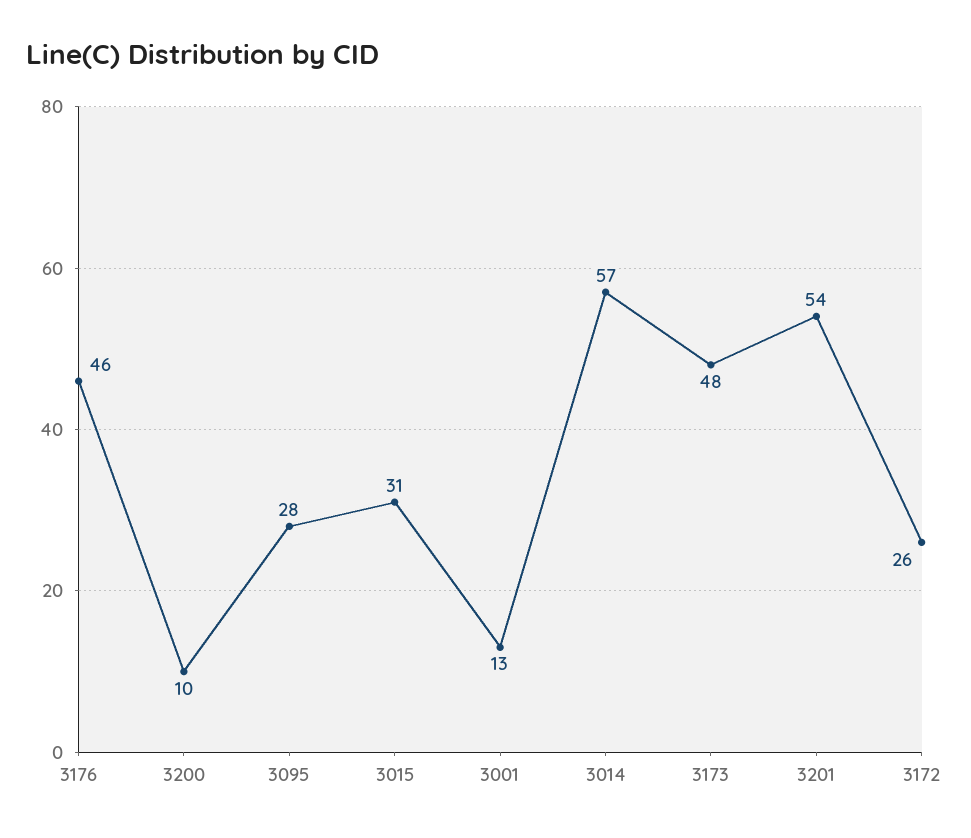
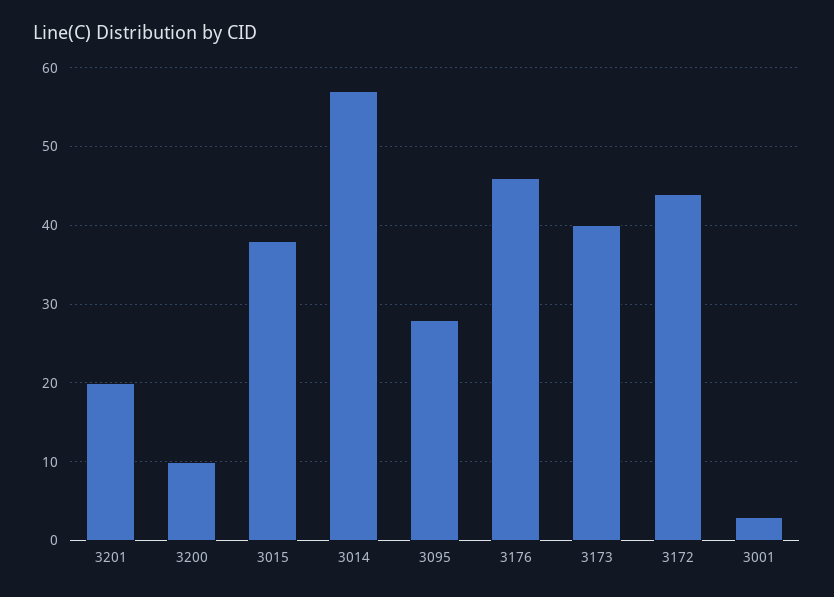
  {
    "3176": 46,
    "3200": 10,
    "3095": 28,
-   "3015": 31,
+   "3015": 38,
-   "3001": 13,
+   "3001": 3,
    "3014": 57,
-   "3173": 48,
+   "3173": 40,
-   "3201": 54,
+   "3201": 20,
-   "3172": 26
+   "3172": 44
  }

